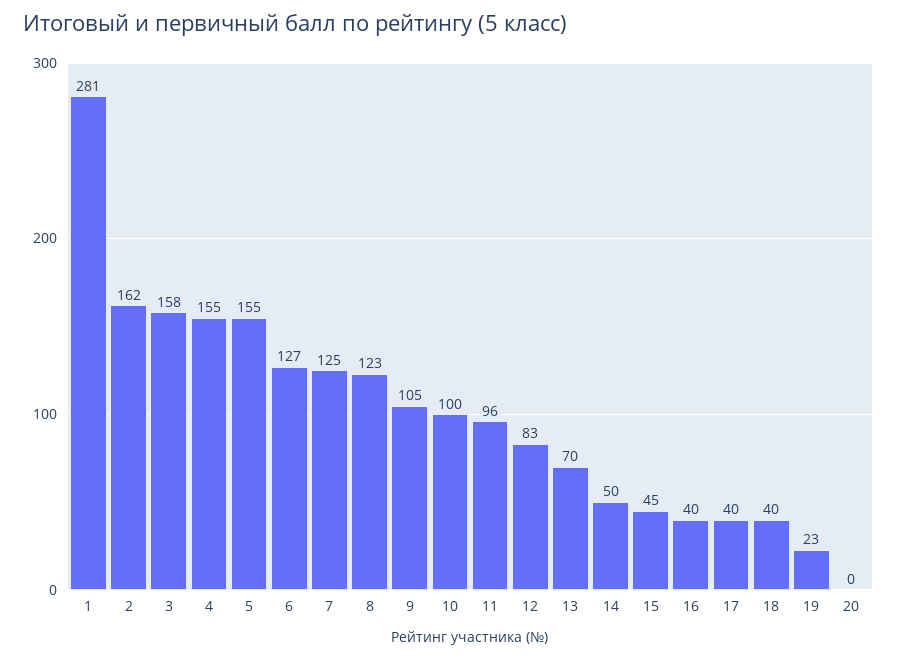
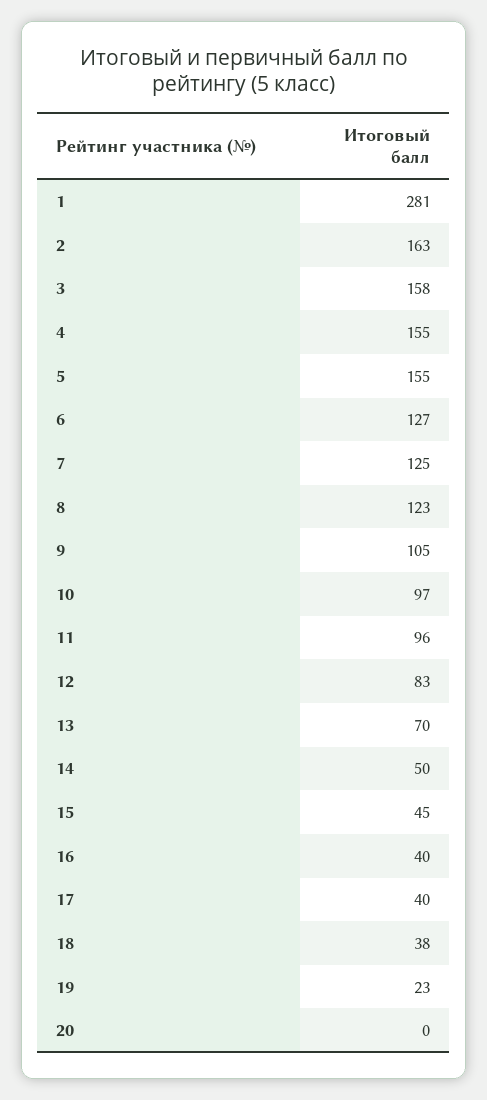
  {
    "1": 281,
-   "2": 162,
+   "2": 163,
    "3": 158,
    "4": 155,
    "5": 155,
    "6": 127,
    "7": 125,
    "8": 123,
    "9": 105,
-   "10": 100,
+   "10": 97,
    "11": 96,
    "12": 83,
    "13": 70,
    "14": 50,
    "15": 45,
    "16": 40,
    "17": 40,
-   "18": 40,
+   "18": 38,
    "19": 23,
    "20": 0
  }

